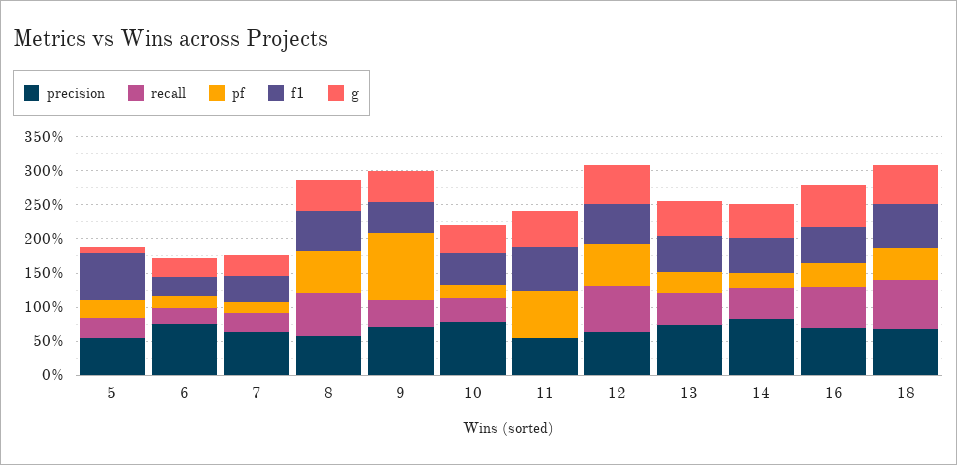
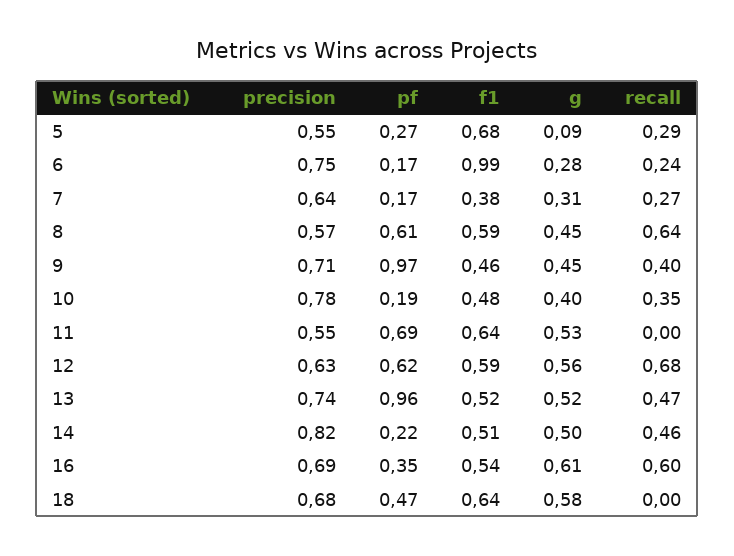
  {
    "precision": {
      "5": 0.55,
      "6": 0.75,
      "7": 0.64,
      "8": 0.57,
      "9": 0.71,
      "10": 0.78,
      "11": 0.55,
      "12": 0.63,
      "13": 0.74,
      "14": 0.82,
      "16": 0.69,
      "18": 0.68
    },
    "recall": {
      "5": 0.29,
      "6": 0.24,
      "7": 0.27,
      "8": 0.64,
      "9": 0.4,
      "10": 0.35,
      "11": 0,
      "12": 0.68,
      "13": 0.47,
      "14": 0.46,
      "16": 0.6,
-     "18": 0.75
+     "18": 0
    },
    "pf": {
      "5": 0.27,
      "6": 0.17,
      "7": 0.17,
      "8": 0.61,
      "9": 0.97,
      "10": 0.19,
      "11": 0.69,
      "12": 0.62,
-     "13": 0.25,
+     "13": 0.96,
      "14": 0.22,
      "16": 0.35,
      "18": 0.47
    },
    "f1": {
      "5": 0.68,
-     "6": 0.25,
+     "6": 0.99,
      "7": 0.38,
      "8": 0.59,
      "9": 0.46,
      "10": 0.48,
      "11": 0.64,
      "12": 0.59,
      "13": 0.52,
      "14": 0.51,
      "16": 0.54,
      "18": 0.64
    },
    "g": {
      "5": 0.09,
      "6": 0.28,
      "7": 0.31,
      "8": 0.45,
      "9": 0.45,
      "10": 0.4,
      "11": 0.53,
      "12": 0.56,
      "13": 0.52,
      "14": 0.5,
      "16": 0.61,
      "18": 0.58
    }
  }

